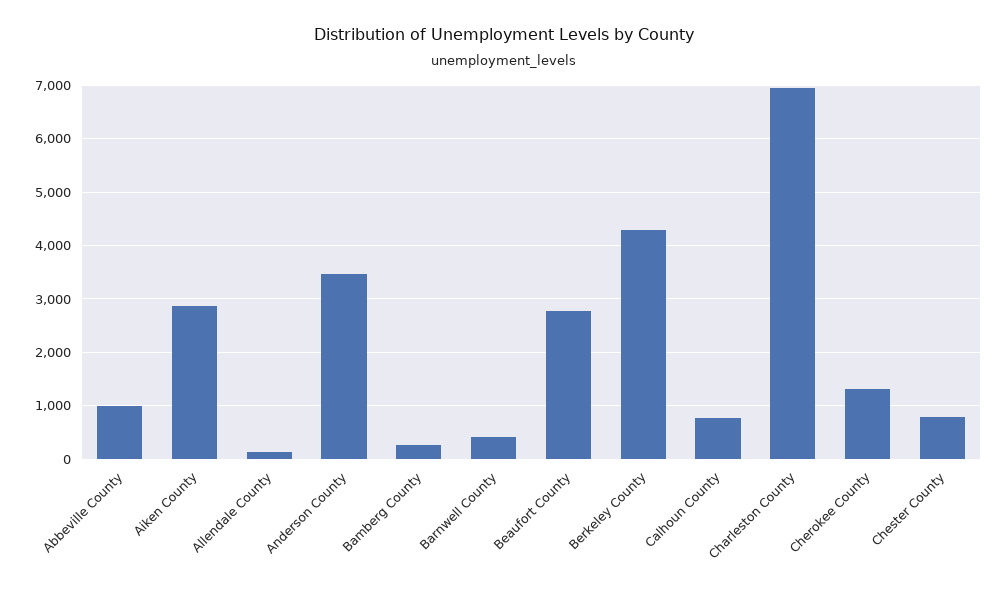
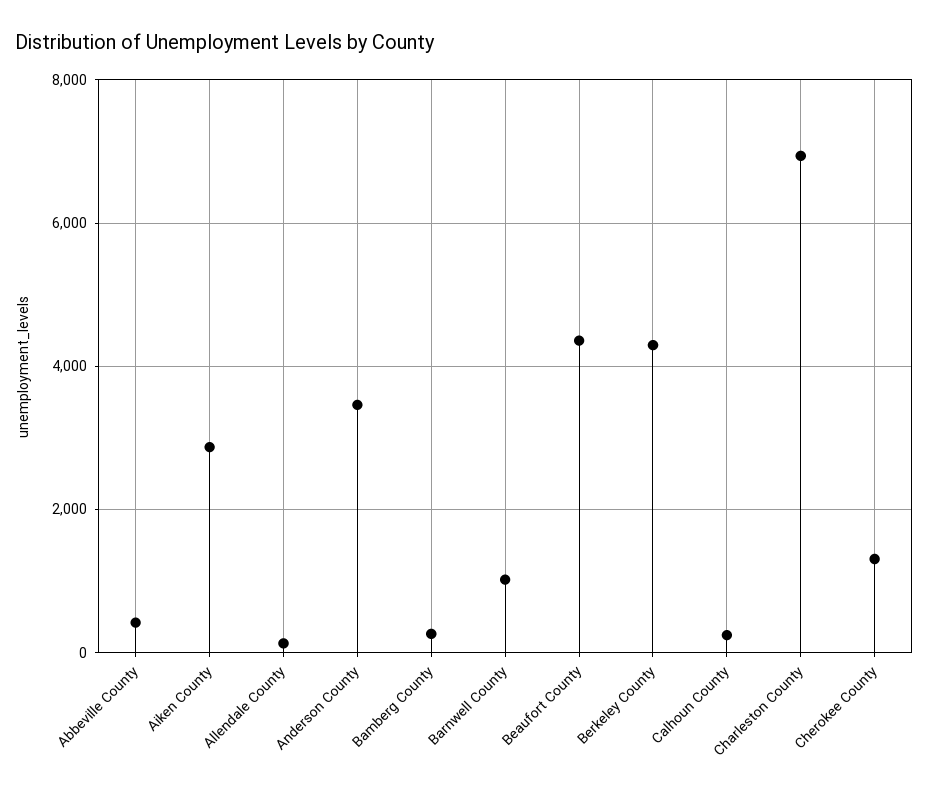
  {
-   "Abbeville County": 1000,
+   "Abbeville County": 400,
    "Aiken County": 2800,
    "Allendale County": 200,
    "Anderson County": 3400,
    "Bamberg County": 200,
-   "Barnwell County": 400,
+   "Barnwell County": 1000,
-   "Beaufort County": 2800,
+   "Beaufort County": 4400,
    "Berkeley County": 4200,
-   "Calhoun County": 800,
+   "Calhoun County": 200,
    "Charleston County": 7000,
-   "Cherokee County": 1400,
+   "Cherokee County": 1400
-   "Chester County": 800
  }

